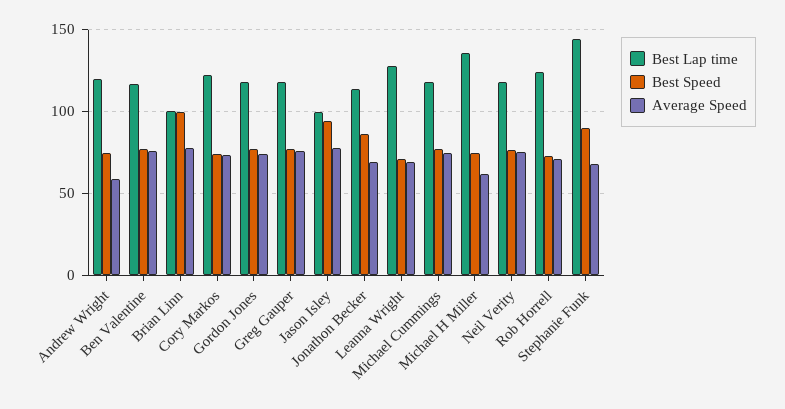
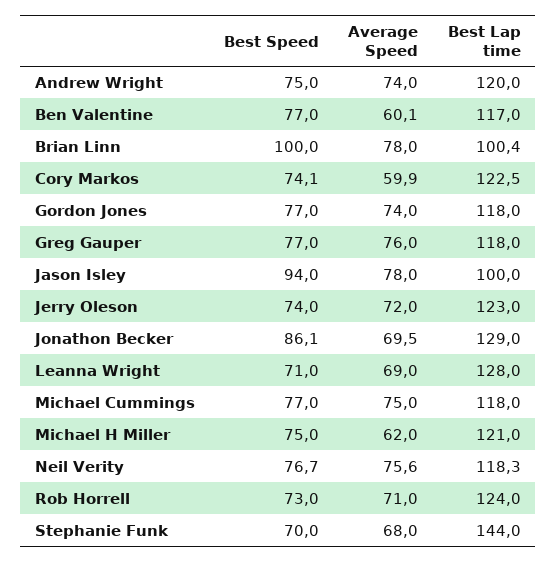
  {
    "Best Lap time": {
      "Andrew Wright": 120,
      "Ben Valentine": 117,
      "Brian Linn": 100.4,
      "Cory Markos": 122.5,
      "Gordon Jones": 118,
      "Greg Gauper": 118,
      "Jason Isley": 100,
-     "Jonathon Becker": 115,
+     "Jonathon Becker": 129,
      "Leanna Wright": 128,
      "Michael Cummings": 118,
-     "Michael H Miller": 135,
+     "Michael H Miller": 121,
      "Neil Verity": 118.3,
      "Rob Horrell": 124,
-     "Stephanie Funk": 144
+     "Stephanie Funk": 144,
+     "Jerry Oleson": 123
    },
    "Best Speed": {
      "Andrew Wright": 75,
      "Ben Valentine": 77,
      "Brian Linn": 100,
      "Cory Markos": 74.1,
      "Gordon Jones": 77,
      "Greg Gauper": 77,
      "Jason Isley": 94,
      "Jonathon Becker": 86.1,
      "Leanna Wright": 71,
      "Michael Cummings": 77,
      "Michael H Miller": 75,
      "Neil Verity": 76.7,
      "Rob Horrell": 73,
-     "Stephanie Funk": 90
+     "Stephanie Funk": 70,
+     "Jerry Oleson": 74
    },
    "Average Speed": {
-     "Andrew Wright": 60,
+     "Andrew Wright": 74,
-     "Ben Valentine": 75,
+     "Ben Valentine": 60.1,
      "Brian Linn": 78,
-     "Cory Markos": 75,
+     "Cory Markos": 59.9,
      "Gordon Jones": 74,
      "Greg Gauper": 76,
      "Jason Isley": 78,
      "Jonathon Becker": 69.5,
      "Leanna Wright": 69,
      "Michael Cummings": 75,
      "Michael H Miller": 62,
      "Neil Verity": 75.6,
      "Rob Horrell": 71,
-     "Stephanie Funk": 68
+     "Stephanie Funk": 68,
+     "Jerry Oleson": 72
    }
  }

